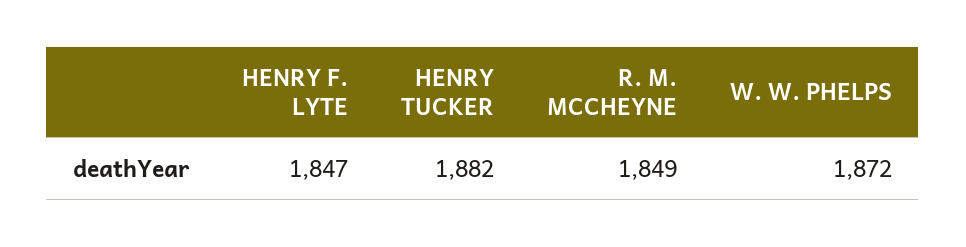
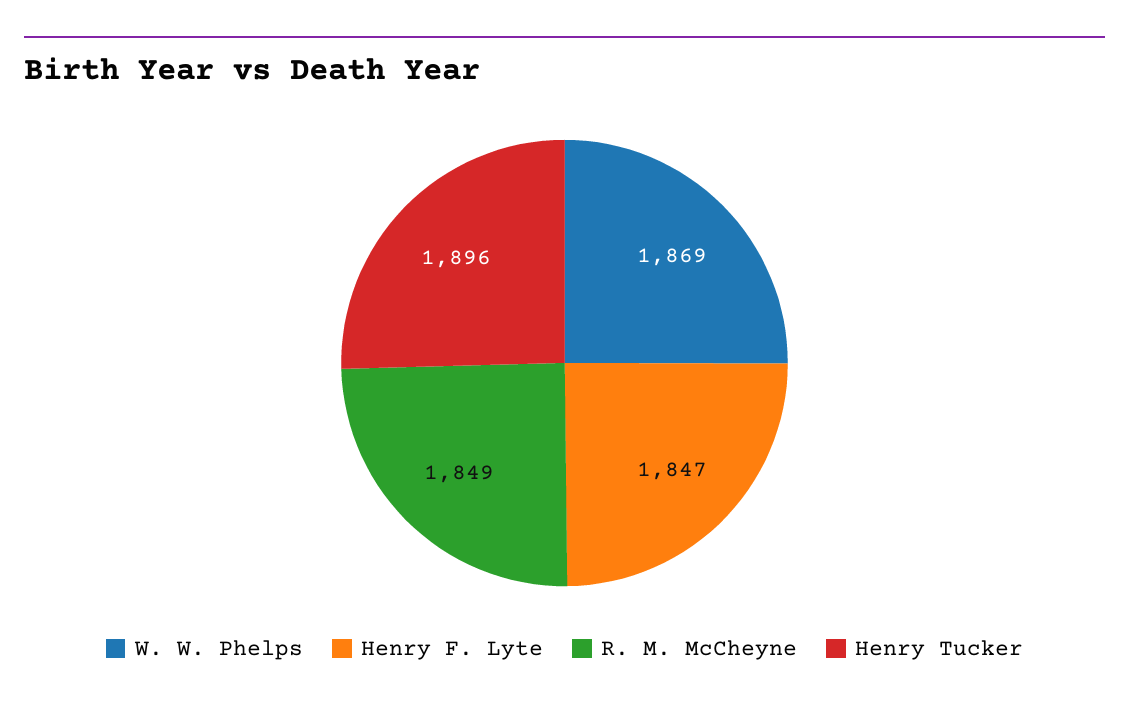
  {
    "HENRY F. LYTE": 1847,
-   "HENRY TUCKER": 1882,
+   "HENRY TUCKER": 1896,
    "R. M. MCCHEYNE": 1849,
-   "W. W. PHELPS": 1872
+   "W. W. PHELPS": 1869
  }

